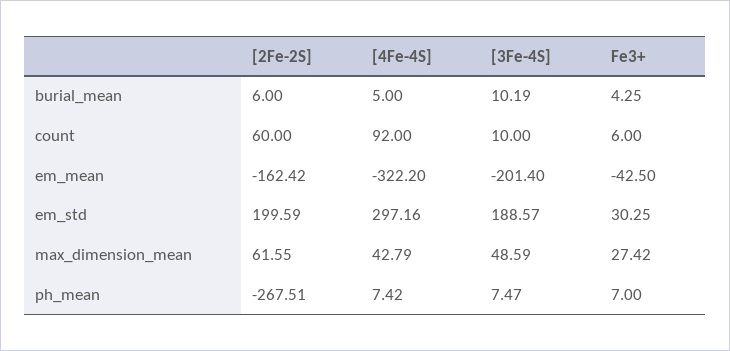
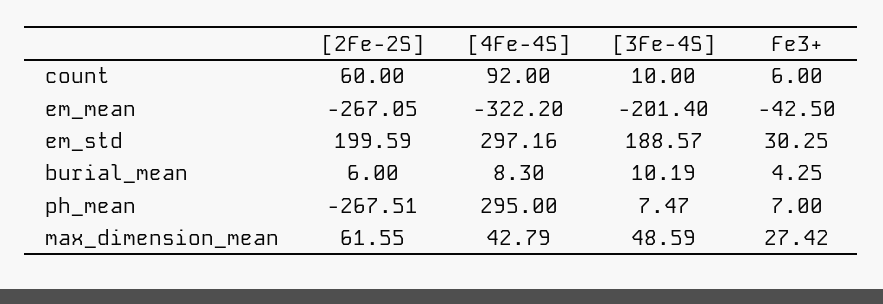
  {
    "[2Fe-2S]": {
      "burial_mean": 6,
      "count": 60,
-     "em_mean": -162.42,
+     "em_mean": -267.05,
      "em_std": 199.59,
      "max_dimension_mean": 61.55,
      "ph_mean": -267.51
    },
    "[4Fe-4S]": {
-     "burial_mean": 5,
+     "burial_mean": 8.3,
      "count": 92,
      "em_mean": -322.2,
      "em_std": 297.16,
      "max_dimension_mean": 42.79,
-     "ph_mean": 7.42
+     "ph_mean": 295
    },
    "[3Fe-4S]": {
      "burial_mean": 10.19,
      "count": 10,
      "em_mean": -201.4,
      "em_std": 188.57,
      "max_dimension_mean": 48.59,
      "ph_mean": 7.47
    },
    "Fe3+": {
      "burial_mean": 4.25,
      "count": 6,
      "em_mean": -42.5,
      "em_std": 30.25,
      "max_dimension_mean": 27.42,
      "ph_mean": 7
    }
  }

